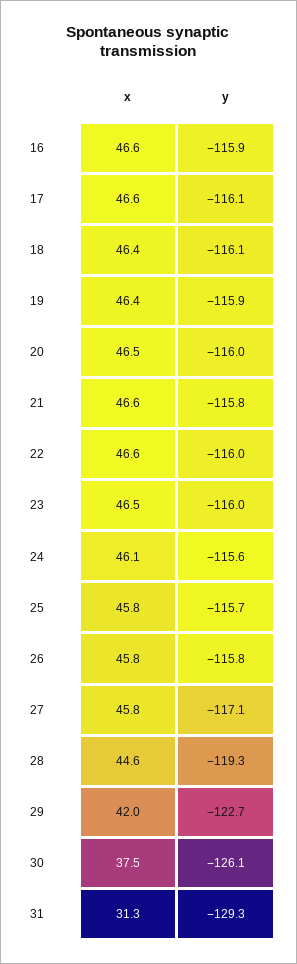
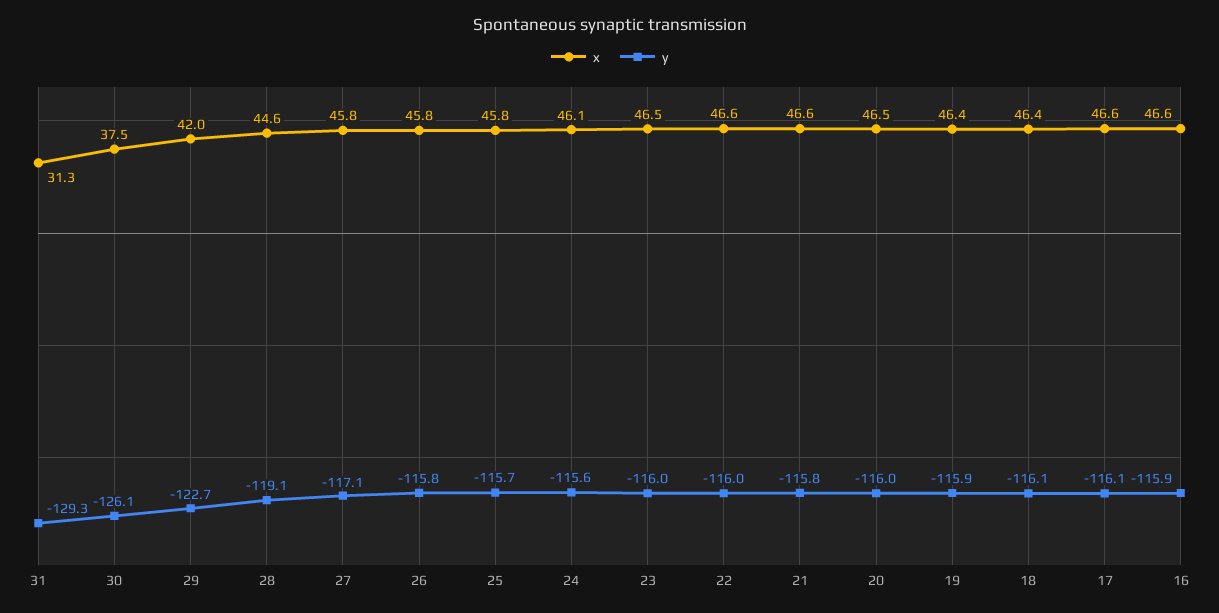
  {
    "x": {
      "16": 46.6,
      "17": 46.6,
      "18": 46.4,
      "19": 46.4,
      "20": 46.5,
      "21": 46.6,
      "22": 46.6,
      "23": 46.5,
      "24": 46.1,
      "25": 45.8,
      "26": 45.8,
      "27": 45.8,
      "28": 44.6,
      "29": 42,
      "30": 37.5,
      "31": 31.3
    },
    "y": {
      "16": -115.9,
      "17": -116.1,
      "18": -116.1,
      "19": -115.9,
      "20": -116,
      "21": -115.8,
      "22": -116,
      "23": -116,
      "24": -115.6,
      "25": -115.7,
      "26": -115.8,
      "27": -117.1,
-     "28": -119.3,
+     "28": -119.1,
      "29": -122.7,
      "30": -126.1,
      "31": -129.3
    }
  }

